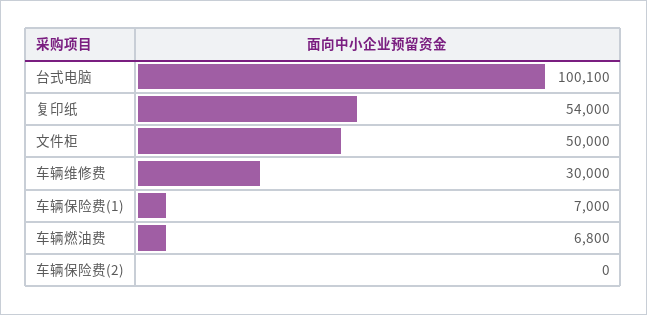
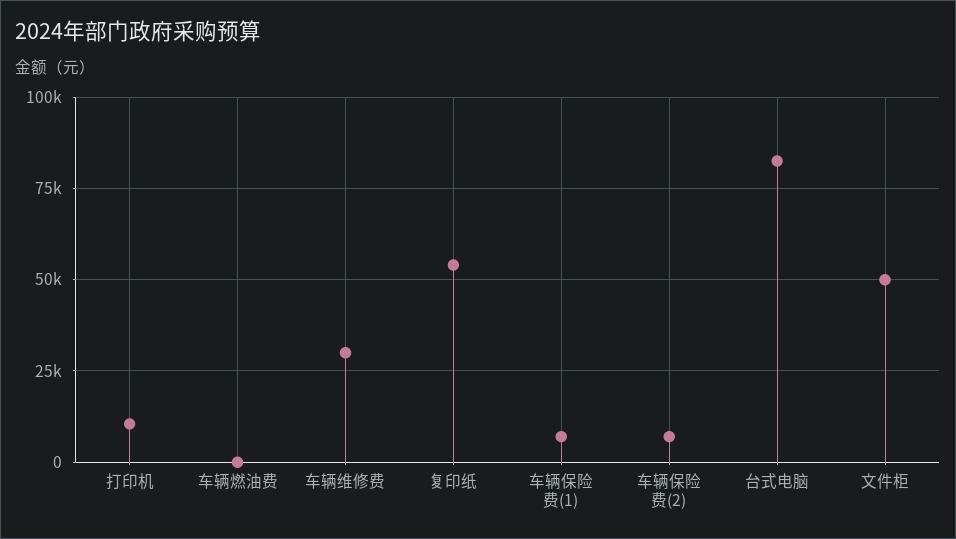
  {
-   "台式电脑": 100100,
+   "台式电脑": 82500,
    "复印纸": 54000,
    "文件柜": 50000,
    "车辆维修费": 30000,
    "车辆保险费(1)": 7000,
-   "车辆燃油费": 6800,
+   "车辆燃油费": 0,
-   "车辆保险费(2)": 0
+   "车辆保险费(2)": 7500,
+   "打印机": 10000
  }

